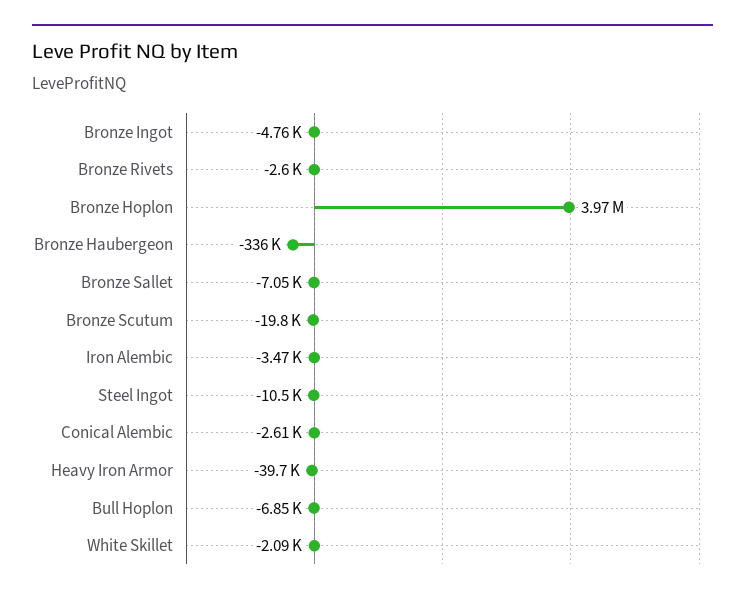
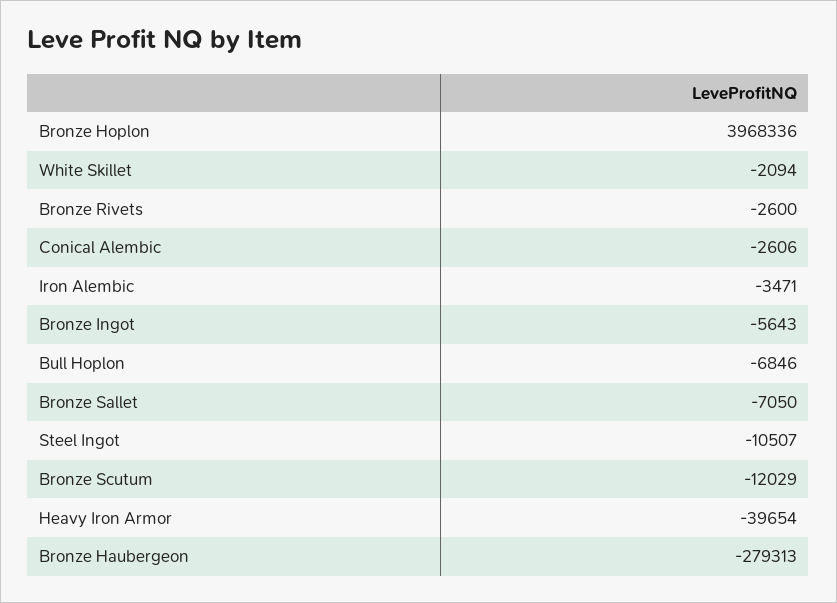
  {
-   "Bronze Ingot": -4760,
+   "Bronze Ingot": -5643,
    "Bronze Rivets": -2600,
    "Bronze Hoplon": 3968336,
-   "Bronze Haubergeon": -336000,
+   "Bronze Haubergeon": -279313,
    "Bronze Sallet": -7050,
-   "Bronze Scutum": -19800,
+   "Bronze Scutum": -12029,
    "Iron Alembic": -3471,
    "Steel Ingot": -10507,
    "Conical Alembic": -2606,
    "Heavy Iron Armor": -39654,
    "Bull Hoplon": -6846,
    "White Skillet": -2094
  }

